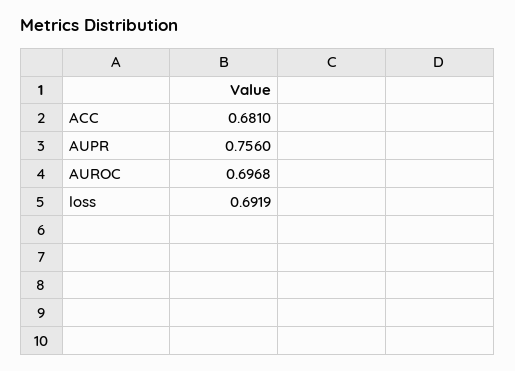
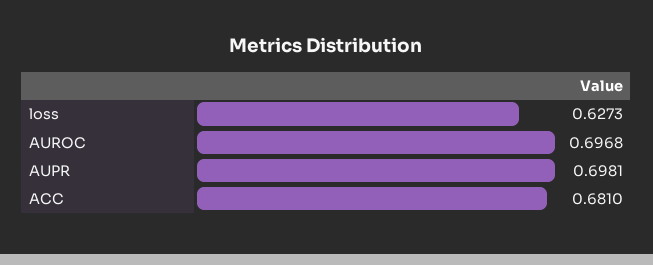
  {
    "ACC": 0.681,
-   "AUPR": 0.756,
+   "AUPR": 0.6981,
    "AUROC": 0.6968,
-   "loss": 0.6919
+   "loss": 0.6273
  }

